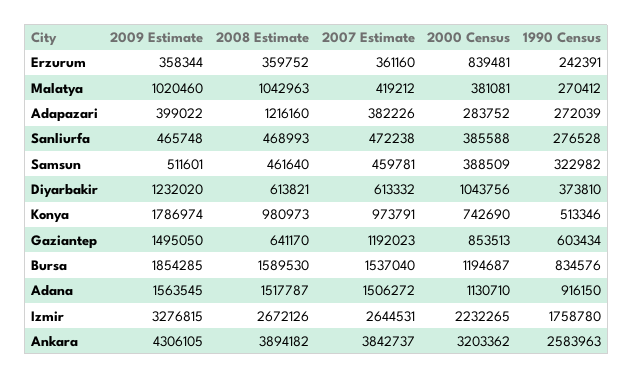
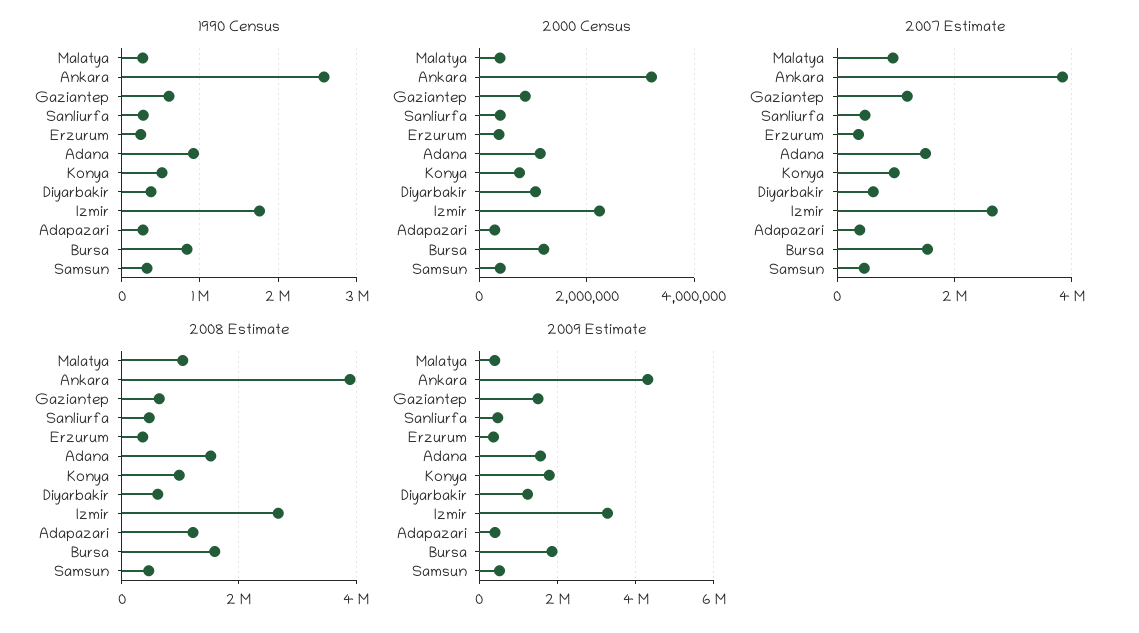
  {
    "2009 Estimate": {
      "Erzurum": 358344,
-     "Malatya": 1020460,
+     "Malatya": 400000,
      "Adapazari": 399022,
      "Sanliurfa": 465748,
      "Samsun": 511601,
      "Diyarbakir": 1232020,
      "Konya": 1786974,
      "Gaziantep": 1495050,
      "Bursa": 1854285,
      "Adana": 1563545,
      "Izmir": 3276815,
      "Ankara": 4306105
    },
    "2008 Estimate": {
      "Erzurum": 359752,
      "Malatya": 1042963,
      "Adapazari": 1216160,
      "Sanliurfa": 468993,
      "Samsun": 461640,
      "Diyarbakir": 613821,
      "Konya": 980973,
      "Gaziantep": 641170,
      "Bursa": 1589530,
      "Adana": 1517787,
      "Izmir": 2672126,
      "Ankara": 3894182
    },
    "2007 Estimate": {
      "Erzurum": 361160,
-     "Malatya": 419212,
+     "Malatya": 1000000,
      "Adapazari": 382226,
      "Sanliurfa": 472238,
      "Samsun": 459781,
      "Diyarbakir": 613332,
      "Konya": 973791,
      "Gaziantep": 1192023,
      "Bursa": 1537040,
      "Adana": 1506272,
      "Izmir": 2644531,
      "Ankara": 3842737
    },
    "2000 Census": {
-     "Erzurum": 839481,
+     "Erzurum": 400000,
      "Malatya": 381081,
      "Adapazari": 283752,
      "Sanliurfa": 385588,
      "Samsun": 388509,
      "Diyarbakir": 1043756,
      "Konya": 742690,
      "Gaziantep": 853513,
      "Bursa": 1194687,
      "Adana": 1130710,
      "Izmir": 2232265,
      "Ankara": 3203362
    },
    "1990 Census": {
      "Erzurum": 242391,
      "Malatya": 270412,
      "Adapazari": 272039,
      "Sanliurfa": 276528,
      "Samsun": 322982,
      "Diyarbakir": 373810,
      "Konya": 513346,
      "Gaziantep": 603434,
      "Bursa": 834576,
      "Adana": 916150,
      "Izmir": 1758780,
      "Ankara": 2583963
    }
  }

